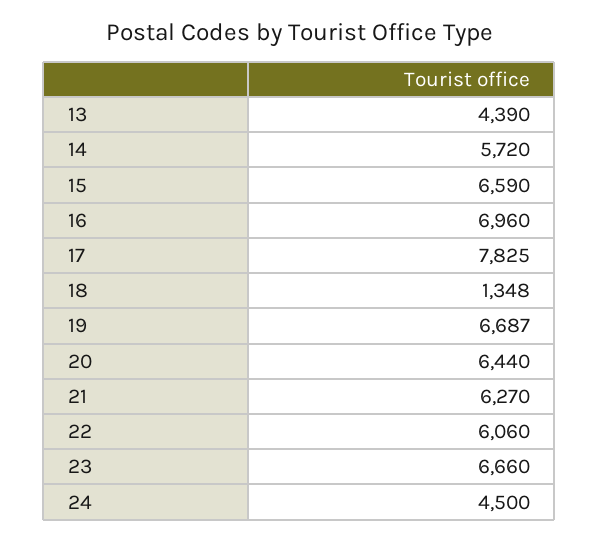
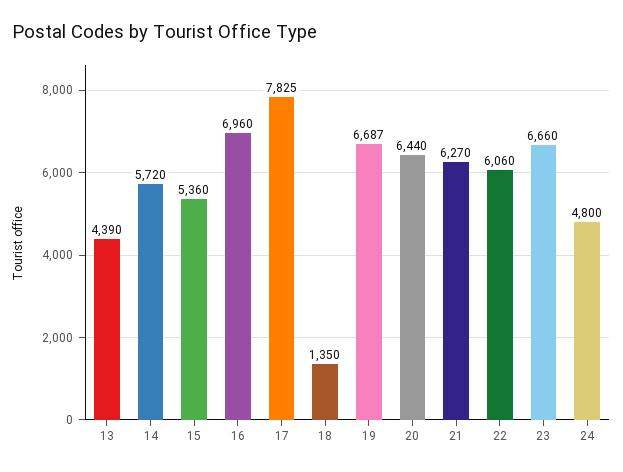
  {
    "13": 4390,
    "14": 5720,
-   "15": 6590,
+   "15": 5360,
    "16": 6960,
    "17": 7825,
-   "18": 1348,
+   "18": 1350,
    "19": 6687,
    "20": 6440,
    "21": 6270,
    "22": 6060,
    "23": 6660,
-   "24": 4500
+   "24": 4800
  }

